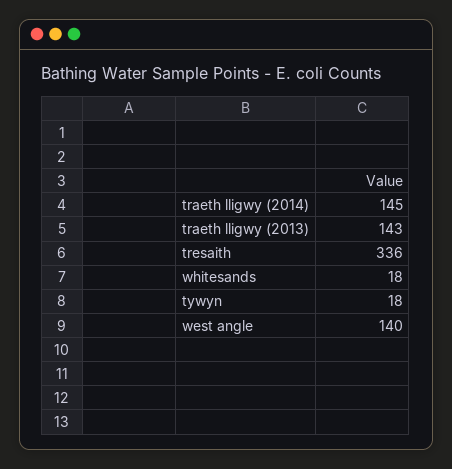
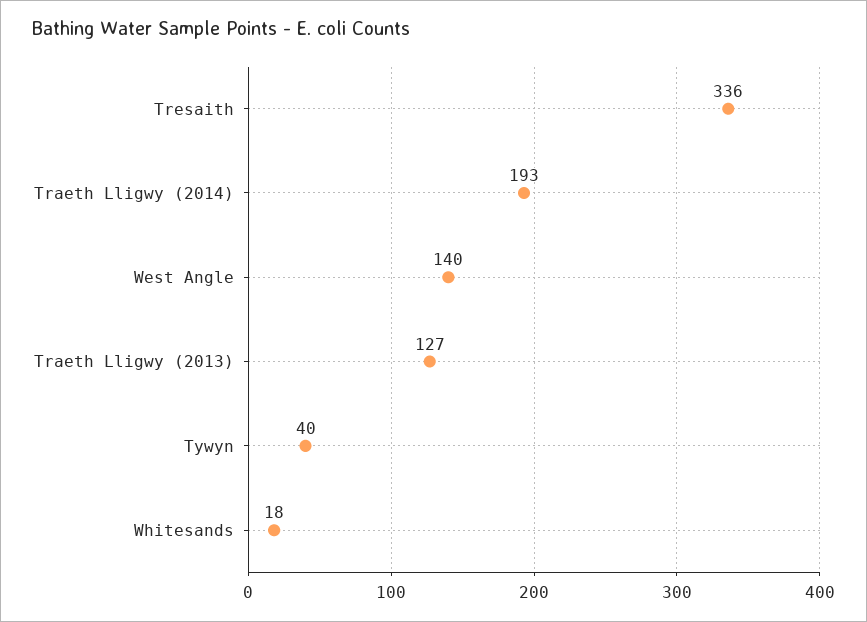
  {
-   "traeth lligwy (2014)": 145,
+   "traeth lligwy (2014)": 193,
-   "traeth lligwy (2013)": 143,
+   "traeth lligwy (2013)": 127,
    "tresaith": 336,
    "whitesands": 18,
-   "tywyn": 18,
+   "tywyn": 40,
    "west angle": 140
  }

